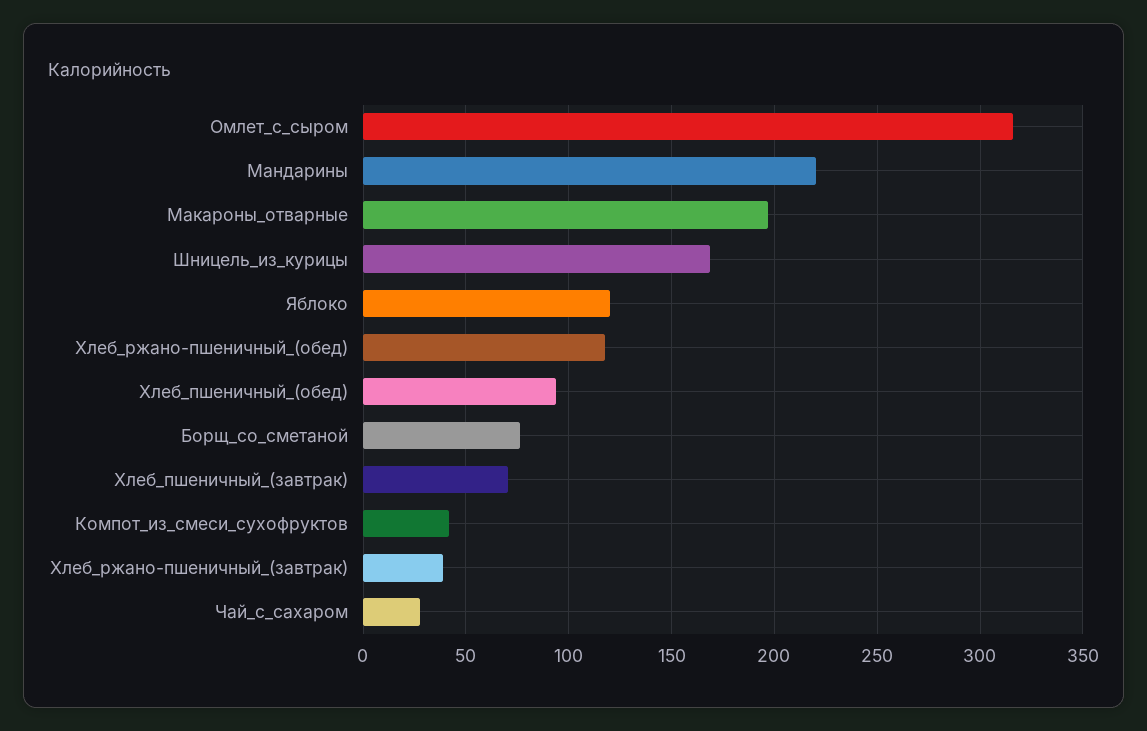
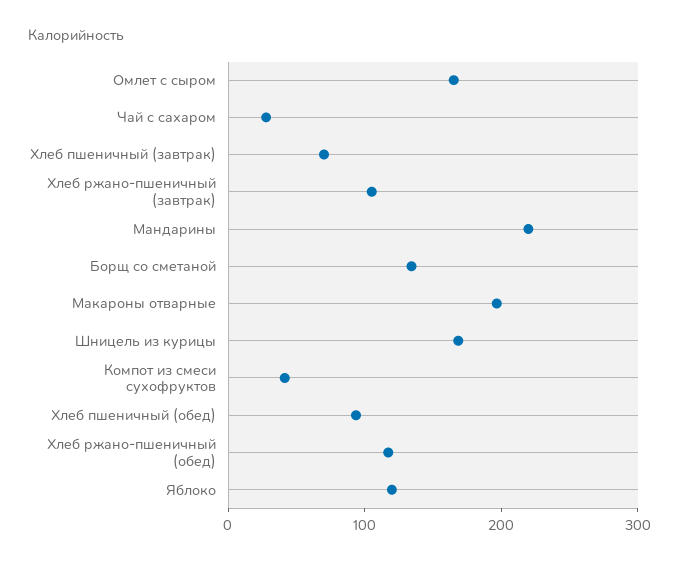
  {
-   "Омлет_с_сыром": 315,
+   "Омлет_с_сыром": 160,
    "Мандарины": 220,
    "Макароны_отварные": 195,
    "Шницель_из_курицы": 170,
    "Яблоко": 120,
    "Хлеб_ржано-пшеничный_(обед)": 115,
    "Хлеб_пшеничный_(обед)": 95,
-   "Борщ_со_сметаной": 75,
+   "Борщ_со_сметаной": 140,
    "Хлеб_пшеничный_(завтрак)": 70,
    "Компот_из_смеси_сухофруктов": 40,
-   "Хлеб_ржано-пшеничный_(завтрак)": 40,
+   "Хлеб_ржано-пшеничный_(завтрак)": 100,
    "Чай_с_сахаром": 30
  }

